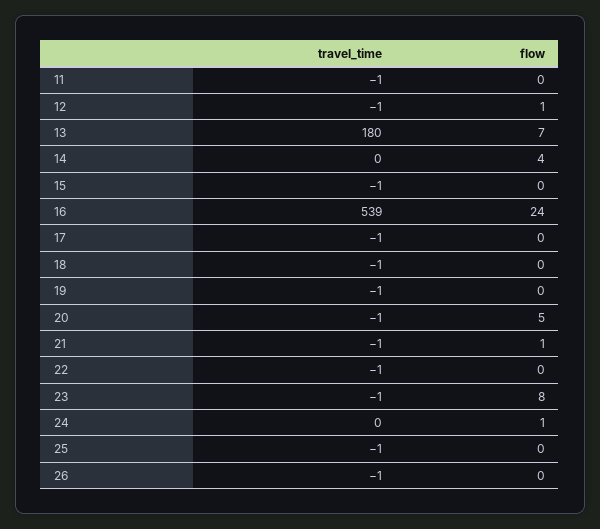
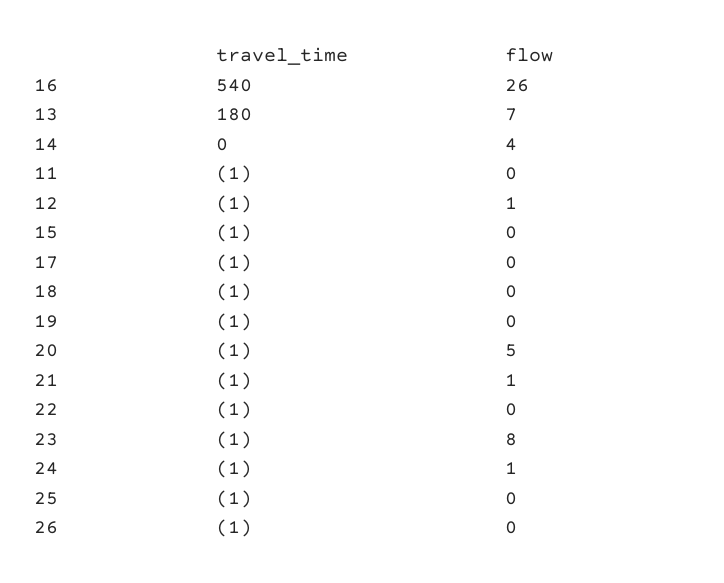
  {
    "travel_time": {
      "11": -1,
      "12": -1,
      "13": 180,
      "14": 0,
      "15": -1,
-     "16": 539,
+     "16": 540,
      "17": -1,
      "18": -1,
      "19": -1,
      "20": -1,
      "21": -1,
      "22": -1,
      "23": -1,
-     "24": 0,
+     "24": -1,
      "25": -1,
      "26": -1
    },
    "flow": {
      "11": 0,
      "12": 1,
      "13": 7,
      "14": 4,
      "15": 0,
-     "16": 24,
+     "16": 26,
      "17": 0,
      "18": 0,
      "19": 0,
      "20": 5,
      "21": 1,
      "22": 0,
      "23": 8,
      "24": 1,
      "25": 0,
      "26": 0
    }
  }

